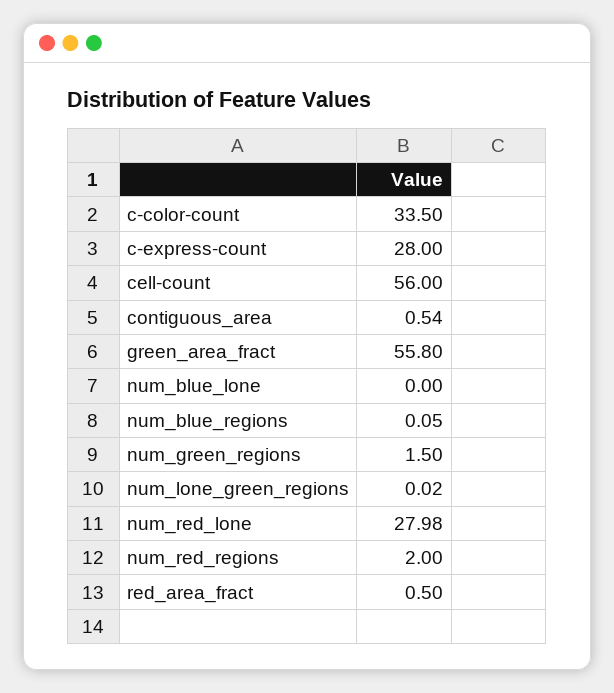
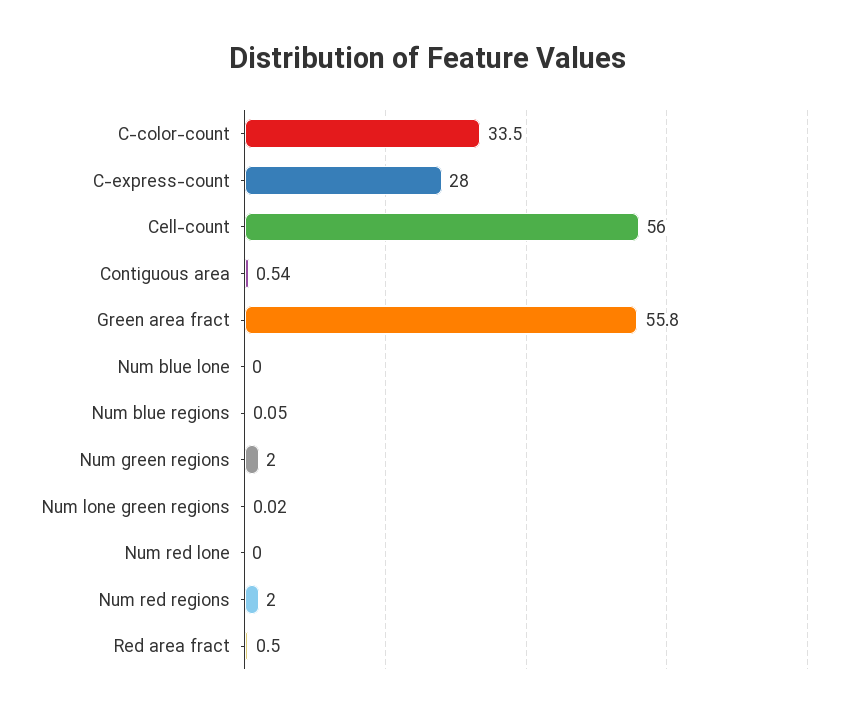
  {
    "c-color-count": 33.5,
    "c-express-count": 28,
    "cell-count": 56,
    "contiguous_area": 0.54,
    "green_area_fract": 55.8,
    "num_blue_lone": 0,
    "num_blue_regions": 0.05,
-   "num_green_regions": 1.5,
+   "num_green_regions": 2,
    "num_lone_green_regions": 0.02,
-   "num_red_lone": 27.98,
+   "num_red_lone": 0,
    "num_red_regions": 2,
    "red_area_fract": 0.5
  }

